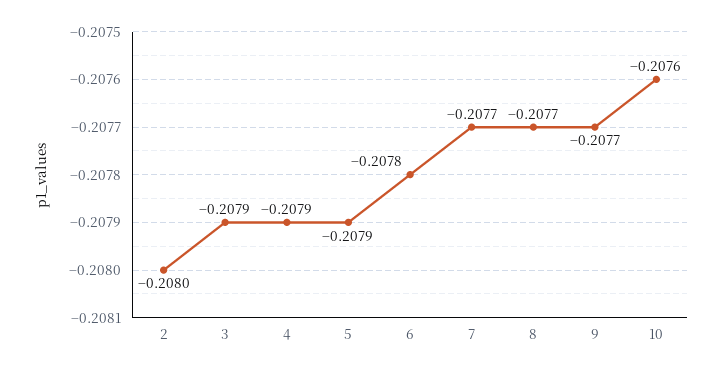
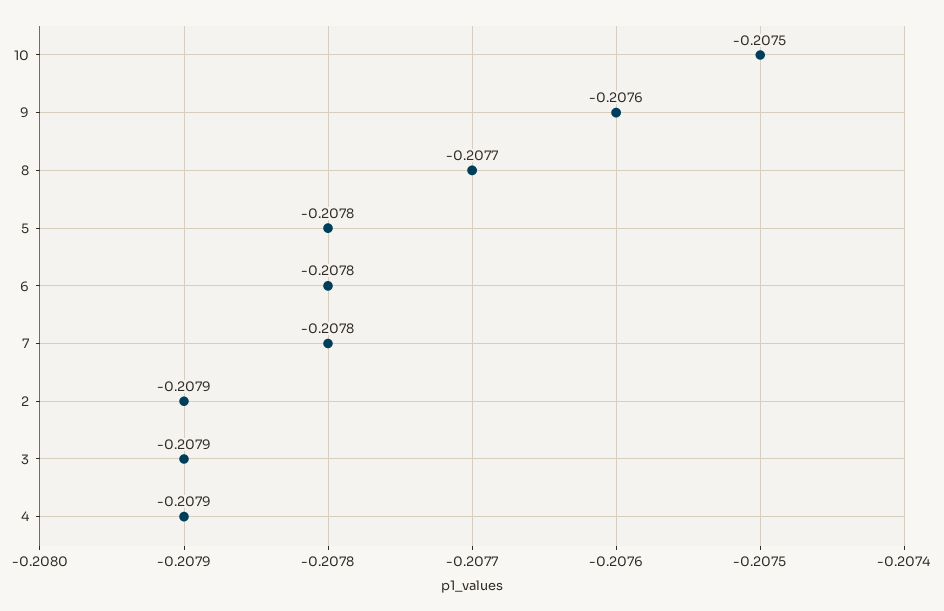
  {
-   "2": -0.208,
+   "2": -0.2079,
    "3": -0.2079,
    "4": -0.2079,
-   "5": -0.2079,
+   "5": -0.2078,
    "6": -0.2078,
-   "7": -0.2077,
+   "7": -0.2078,
    "8": -0.2077,
-   "9": -0.2077,
+   "9": -0.2076,
-   "10": -0.2076
+   "10": -0.2075
  }

